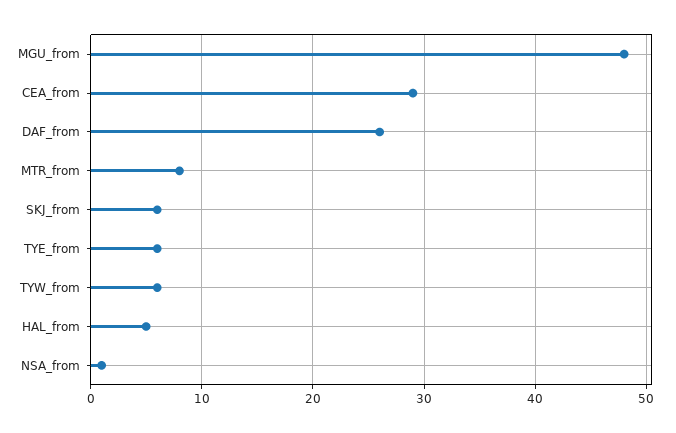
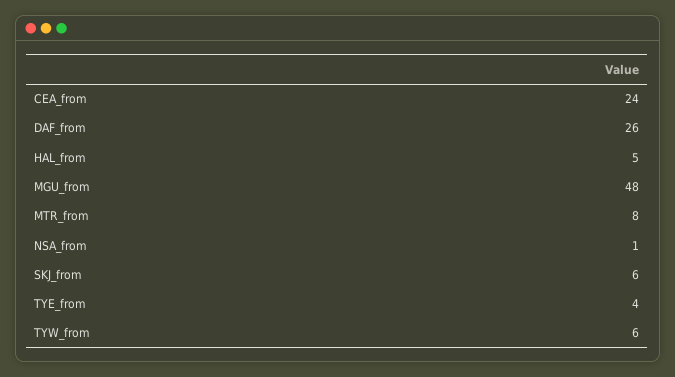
  {
    "MGU_from": 48,
-   "CEA_from": 29,
+   "CEA_from": 24,
    "DAF_from": 26,
    "MTR_from": 8,
    "SKJ_from": 6,
-   "TYE_from": 6,
+   "TYE_from": 4,
    "TYW_from": 6,
    "HAL_from": 5,
    "NSA_from": 1
  }

